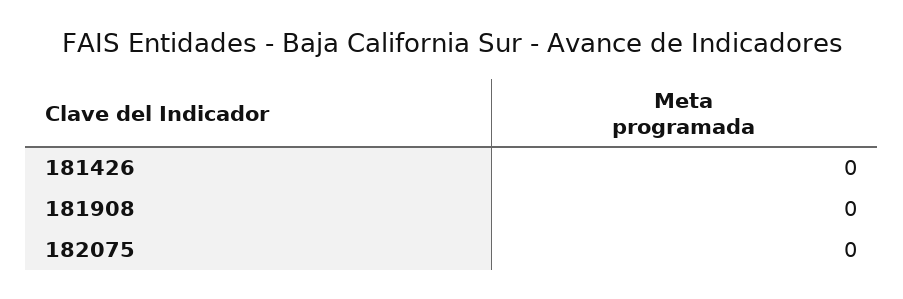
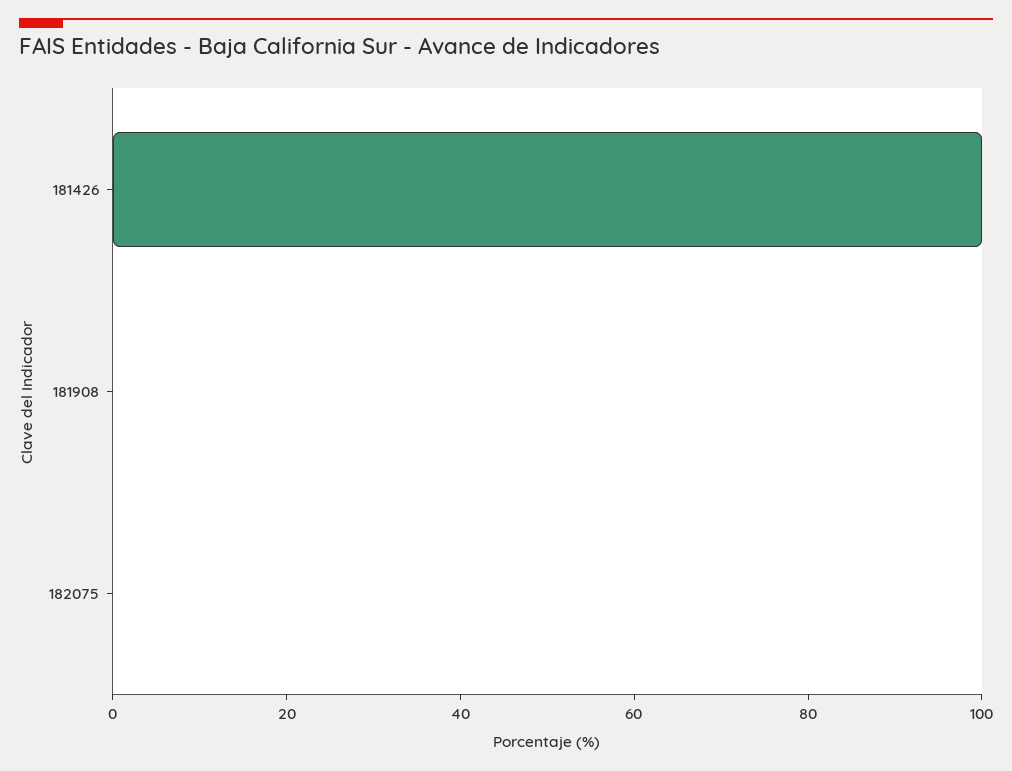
  {
-   "181426": 0,
+   "181426": 100,
    "181908": 0,
    "182075": 0
  }

